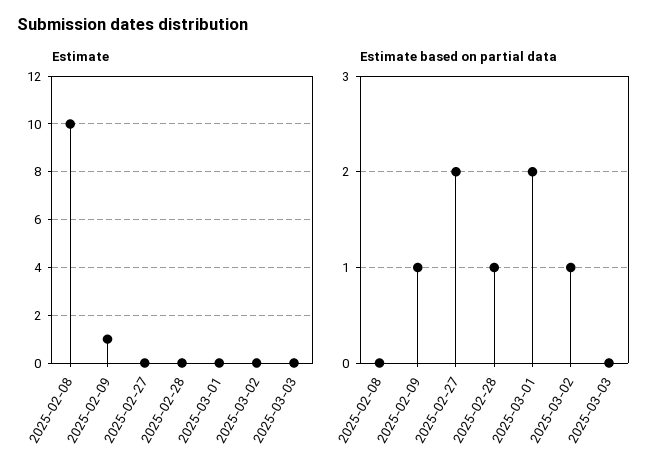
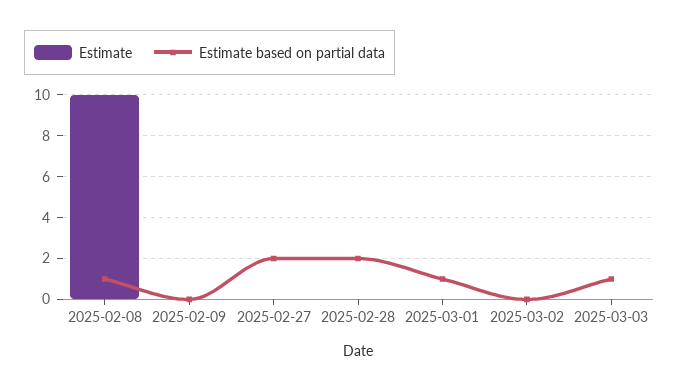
  {
    "Estimate": {
      "2025-02-08": 10,
-     "2025-02-09": 1,
+     "2025-02-09": 0,
      "2025-02-27": 0,
      "2025-02-28": 0,
      "2025-03-01": 0,
      "2025-03-02": 0,
      "2025-03-03": 0
    },
    "Estimate based on partial data": {
-     "2025-02-08": 0,
+     "2025-02-08": 1,
-     "2025-02-09": 1,
+     "2025-02-09": 0,
      "2025-02-27": 2,
-     "2025-02-28": 1,
+     "2025-02-28": 2,
-     "2025-03-01": 2,
+     "2025-03-01": 1,
-     "2025-03-02": 1,
+     "2025-03-02": 0,
-     "2025-03-03": 0
+     "2025-03-03": 1
    }
  }

